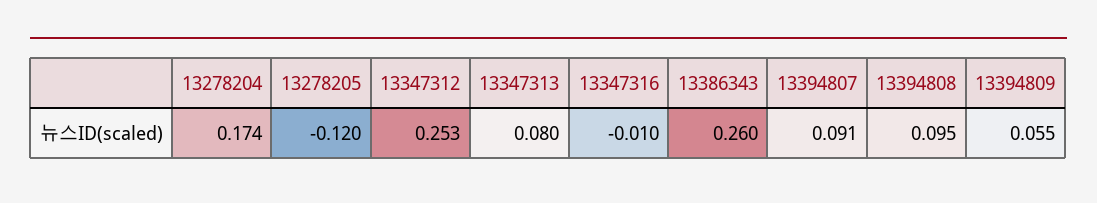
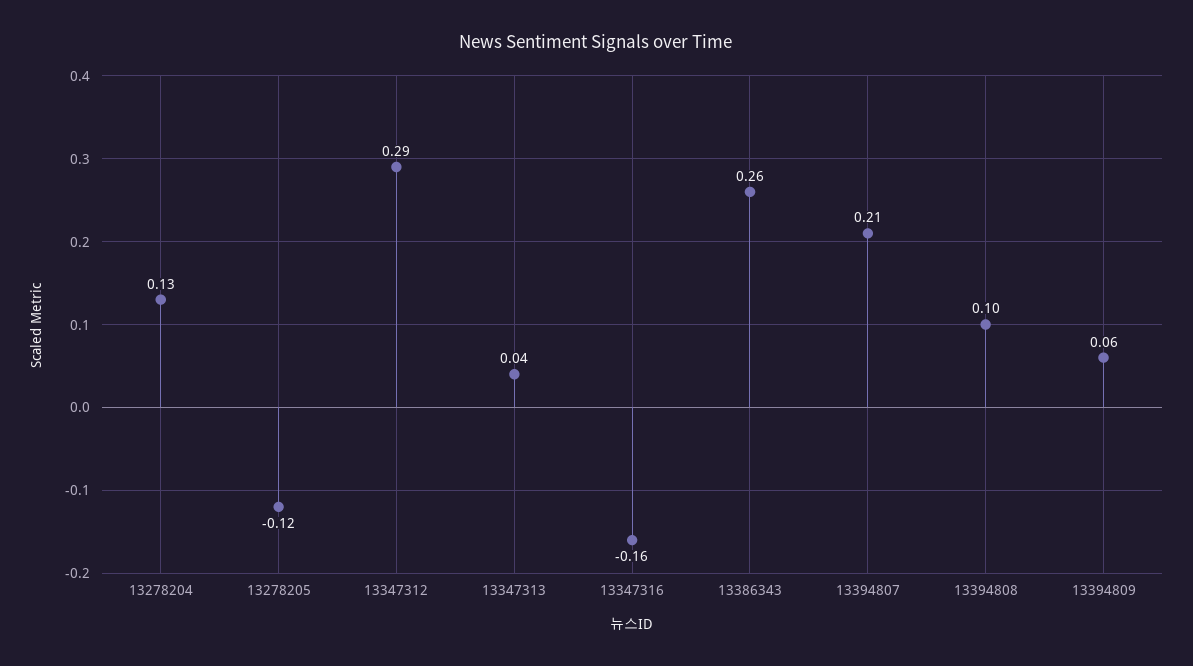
  {
-   "13278204": 0.174,
+   "13278204": 0.13,
    "13278205": -0.12,
-   "13347312": 0.253,
+   "13347312": 0.29,
-   "13347313": 0.08,
+   "13347313": 0.04,
-   "13347316": -0.01,
+   "13347316": -0.16,
    "13386343": 0.26,
-   "13394807": 0.091,
+   "13394807": 0.21,
    "13394808": 0.095,
    "13394809": 0.055
  }

